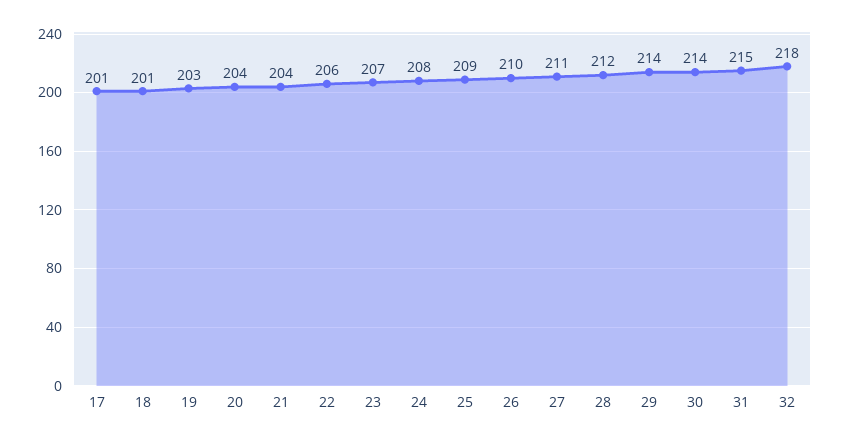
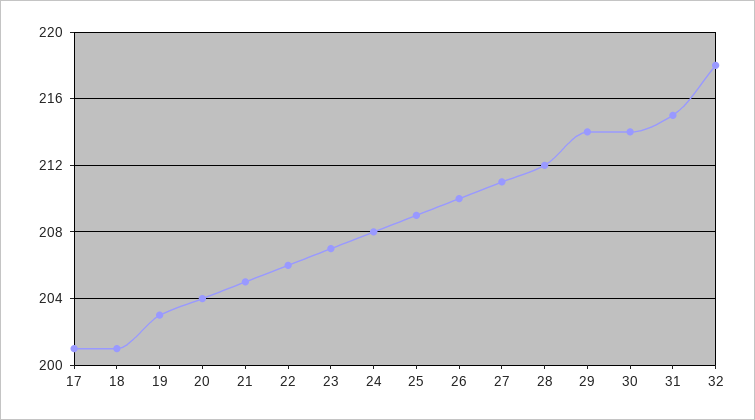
  {
    "17": 201,
    "18": 201,
    "19": 203,
    "20": 204,
-   "21": 204,
+   "21": 205,
    "22": 206,
    "23": 207,
    "24": 208,
    "25": 209,
    "26": 210,
    "27": 211,
    "28": 212,
    "29": 214,
    "30": 214,
    "31": 215,
    "32": 218
  }

